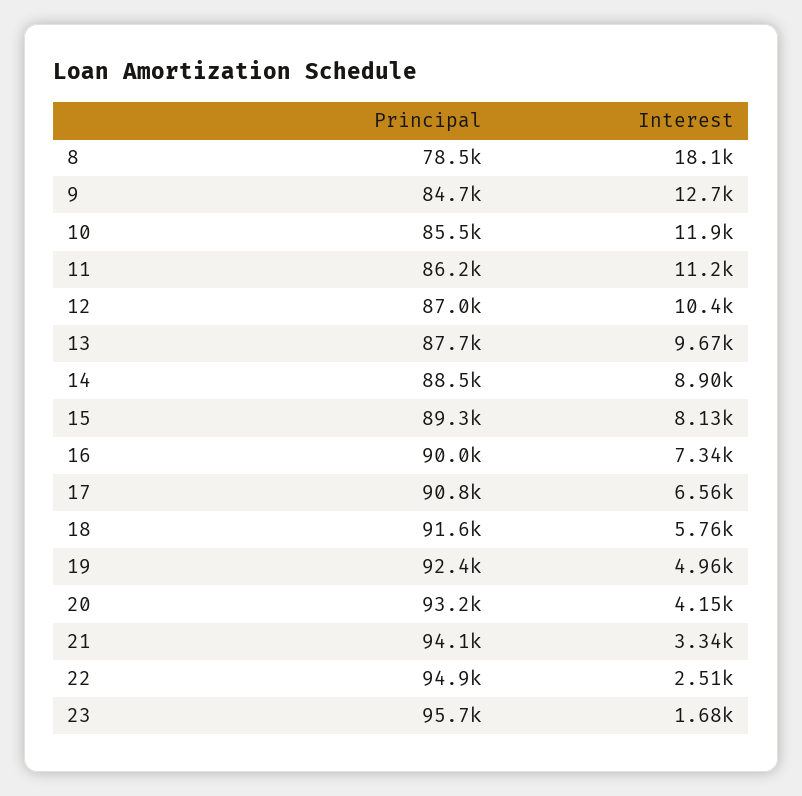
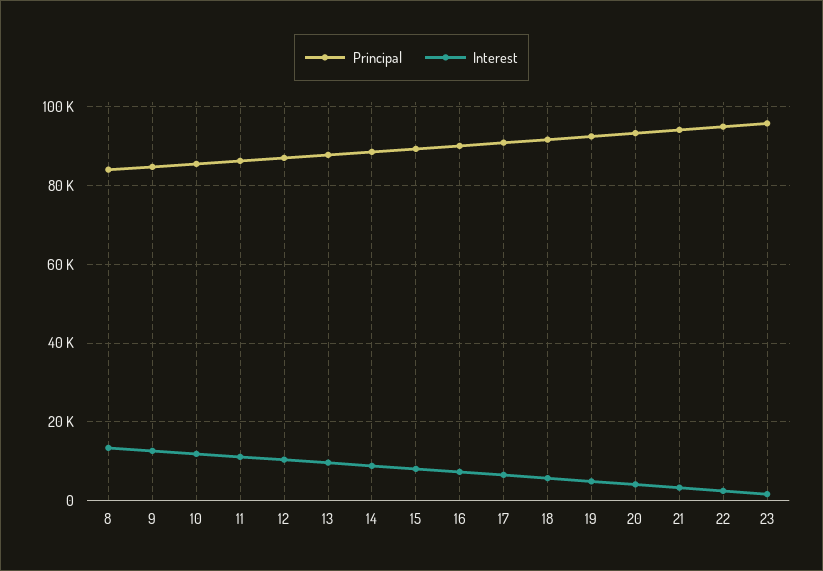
  {
    "Principal": {
-     "8": 78500,
+     "8": 84000,
      "9": 84700,
      "10": 85500,
      "11": 86200,
      "12": 87000,
      "13": 87700,
      "14": 88500,
      "15": 89300,
      "16": 90000,
      "17": 90800,
      "18": 91600,
      "19": 92400,
      "20": 93200,
      "21": 94100,
      "22": 94900,
      "23": 95700
    },
    "Interest": {
-     "8": 18100,
+     "8": 14000,
      "9": 12700,
      "10": 11900,
      "11": 11200,
      "12": 10400,
      "13": 9670,
      "14": 8900,
      "15": 8130,
      "16": 7340,
      "17": 6560,
      "18": 5760,
      "19": 4960,
      "20": 4150,
      "21": 3340,
      "22": 2510,
      "23": 1680
    }
  }

